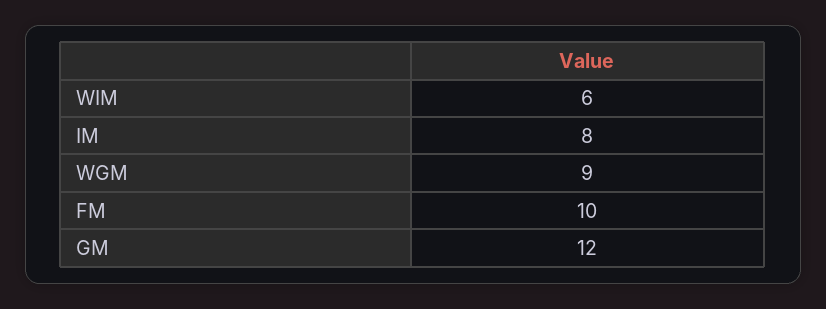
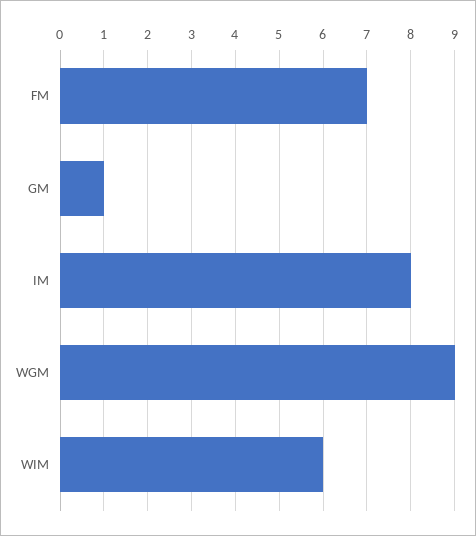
  {
    "WIM": 6,
    "IM": 8,
    "WGM": 9,
-   "FM": 10,
+   "FM": 7,
-   "GM": 12
+   "GM": 1
  }

